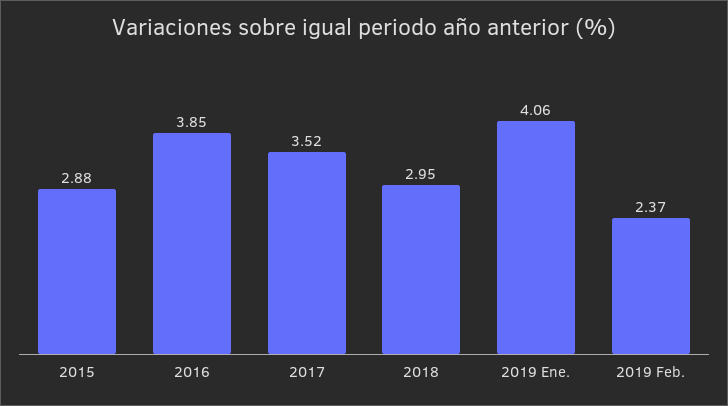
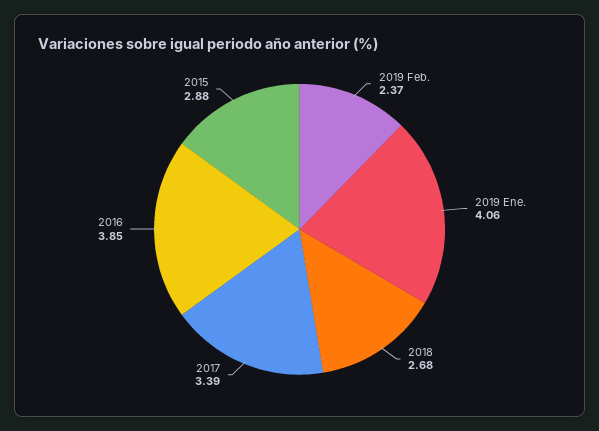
  {
    "2015": 2.88,
    "2016": 3.85,
-   "2017": 3.52,
+   "2017": 3.39,
-   "2018": 2.95,
+   "2018": 2.68,
    "2019 Ene.": 4.06,
    "2019 Feb.": 2.37
  }

